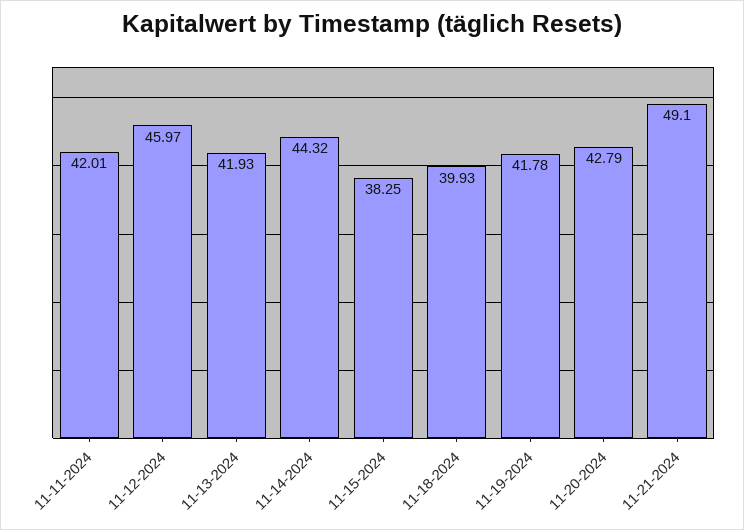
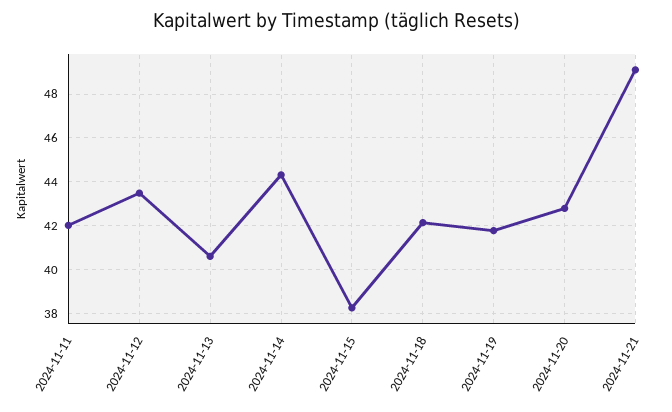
  {
    "11-11-2024": 42.01,
-   "11-12-2024": 45.97,
+   "11-12-2024": 43.5,
-   "11-13-2024": 41.93,
+   "11-13-2024": 40.5,
    "11-14-2024": 44.32,
    "11-15-2024": 38.25,
-   "11-18-2024": 39.93,
+   "11-18-2024": 42,
    "11-19-2024": 41.78,
    "11-20-2024": 42.79,
    "11-21-2024": 49.1
  }

